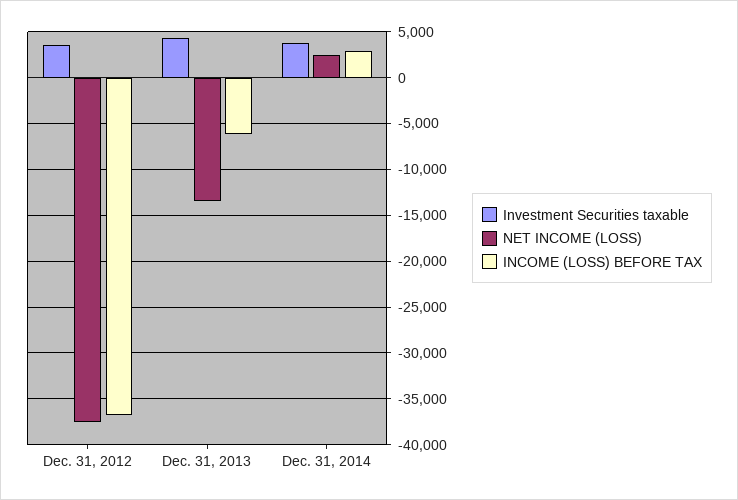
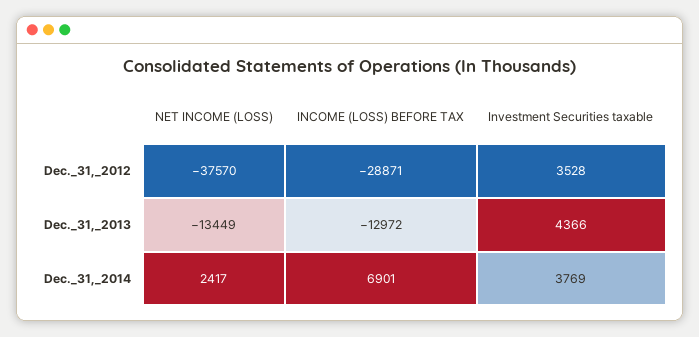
  {
    "Investment Securities taxable": {
      "Dec. 31, 2012": 3528,
      "Dec. 31, 2013": 4366,
      "Dec. 31, 2014": 3769
    },
    "NET INCOME (LOSS)": {
      "Dec. 31, 2012": -37570,
      "Dec. 31, 2013": -13449,
      "Dec. 31, 2014": 2417
    },
    "INCOME (LOSS) BEFORE TAX": {
-     "Dec. 31, 2012": -37000,
+     "Dec. 31, 2012": -28871,
-     "Dec. 31, 2013": -6000,
+     "Dec. 31, 2013": -12972,
-     "Dec. 31, 2014": 3000
+     "Dec. 31, 2014": 6901
    }
  }

